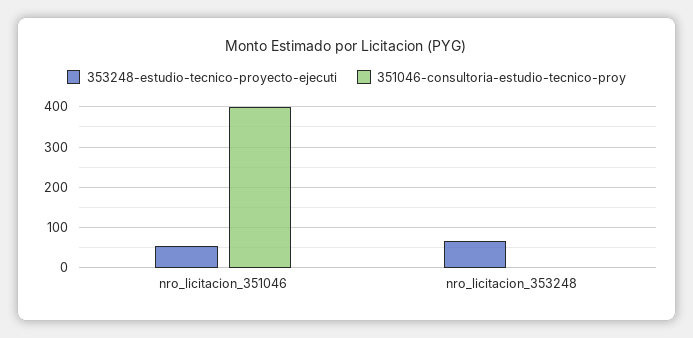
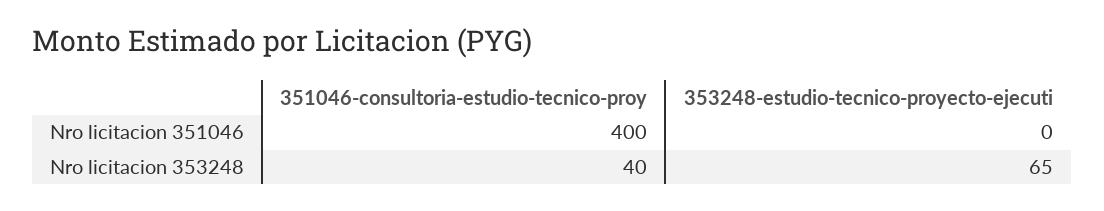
  {
    "353248-estudio-tecnico-proyecto-ejecuti": {
-     "nro_licitacion_351046": 60,
+     "nro_licitacion_351046": 0,
      "nro_licitacion_353248": 65
    },
    "351046-consultoria-estudio-tecnico-proy": {
      "nro_licitacion_351046": 400,
-     "nro_licitacion_353248": 0
+     "nro_licitacion_353248": 40
    }
  }

